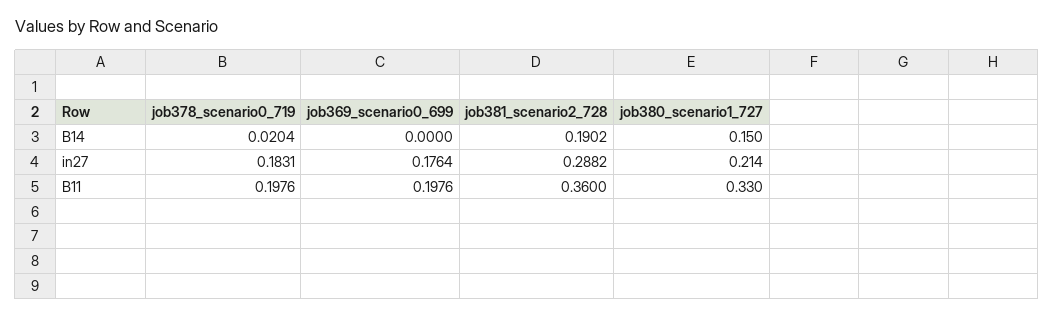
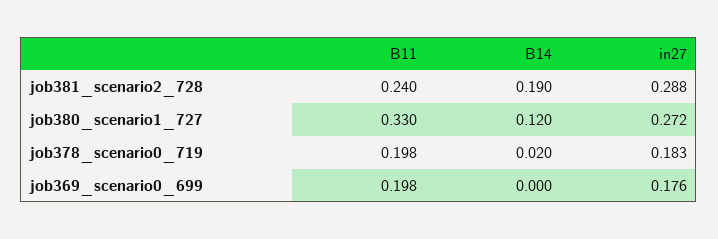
  {
    "job378_scenario0_719": {
      "B14": 0.0204,
      "in27": 0.1831,
      "B11": 0.1976
    },
    "job369_scenario0_699": {
      "B14": 0,
      "in27": 0.1764,
      "B11": 0.1976
    },
    "job381_scenario2_728": {
      "B14": 0.1902,
      "in27": 0.2882,
-     "B11": 0.36
+     "B11": 0.24
    },
    "job380_scenario1_727": {
-     "B14": 0.15,
+     "B14": 0.12,
-     "in27": 0.214,
+     "in27": 0.272,
      "B11": 0.33
    }
  }

